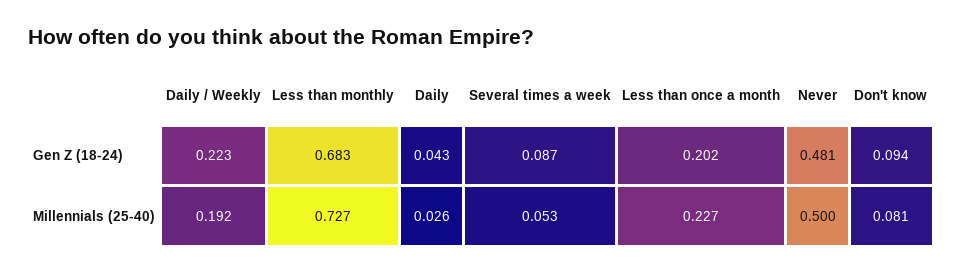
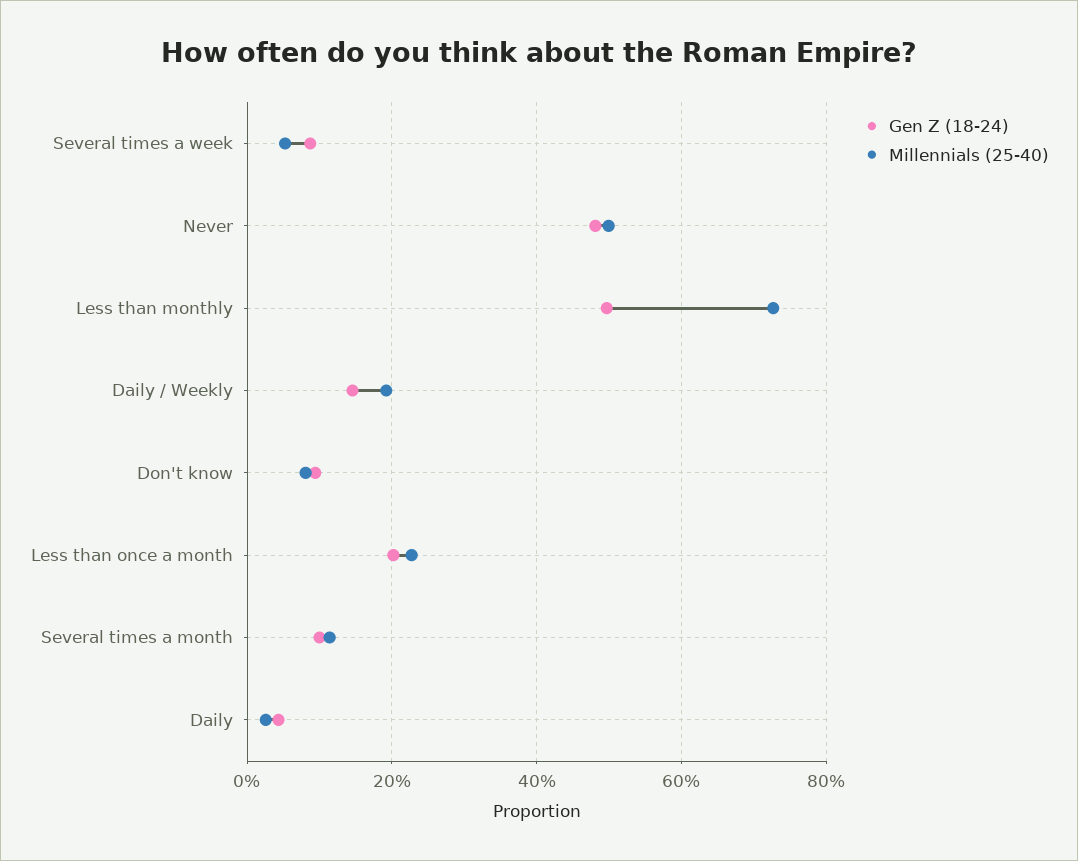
  {
    "Gen Z (18-24)": {
-     "Daily / Weekly": 0.223,
+     "Daily / Weekly": 0.14,
-     "Less than monthly": 0.683,
+     "Less than monthly": 0.5,
      "Daily": 0.043,
      "Several times a week": 0.087,
      "Less than once a month": 0.202,
      "Never": 0.481,
-     "Don't know": 0.094
+     "Don't know": 0.094,
+     "Several times a month": 0.1
    },
    "Millennials (25-40)": {
      "Daily / Weekly": 0.192,
      "Less than monthly": 0.727,
      "Daily": 0.026,
      "Several times a week": 0.053,
      "Less than once a month": 0.227,
      "Never": 0.5,
-     "Don't know": 0.081
+     "Don't know": 0.081,
+     "Several times a month": 0.12
    }
  }

